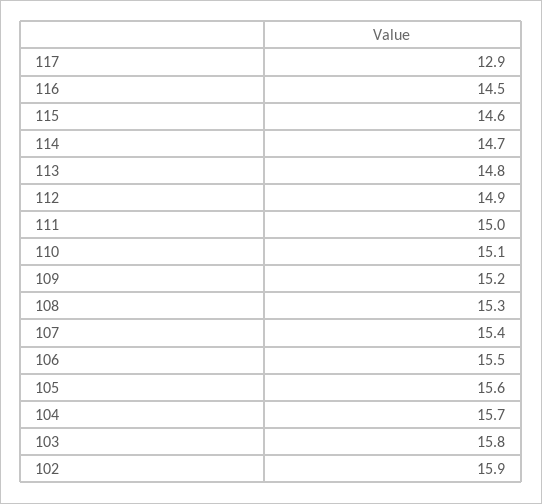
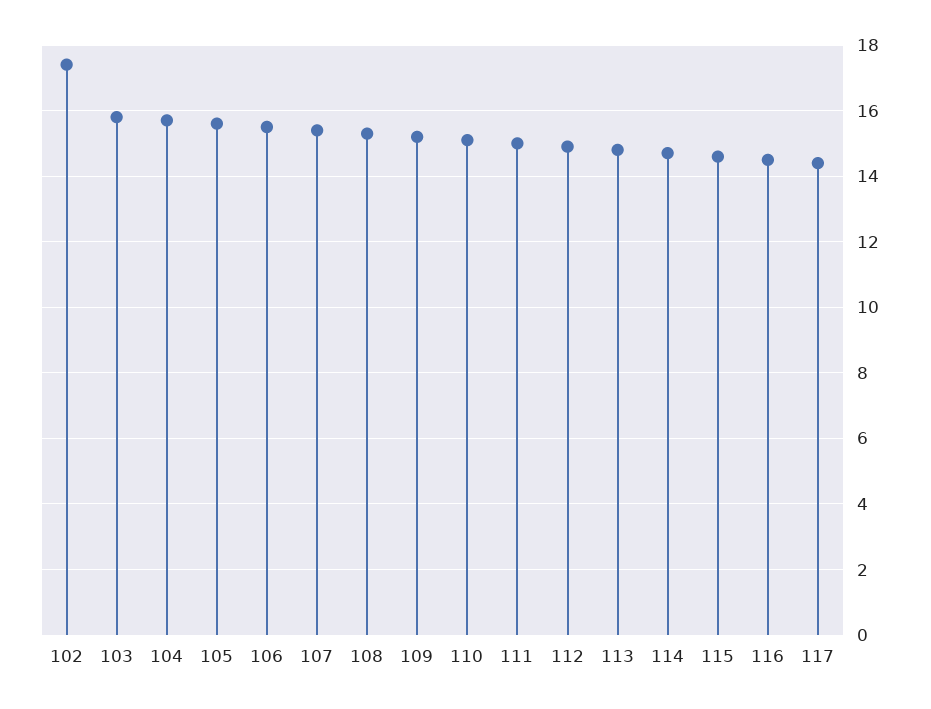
  {
-   "117": 12.9,
+   "117": 14.5,
    "116": 14.5,
    "115": 14.6,
    "114": 14.7,
    "113": 14.8,
    "112": 14.9,
    "111": 15,
    "110": 15.1,
    "109": 15.2,
    "108": 15.3,
    "107": 15.4,
    "106": 15.5,
    "105": 15.6,
    "104": 15.7,
    "103": 15.8,
-   "102": 15.9
+   "102": 17.5
  }

